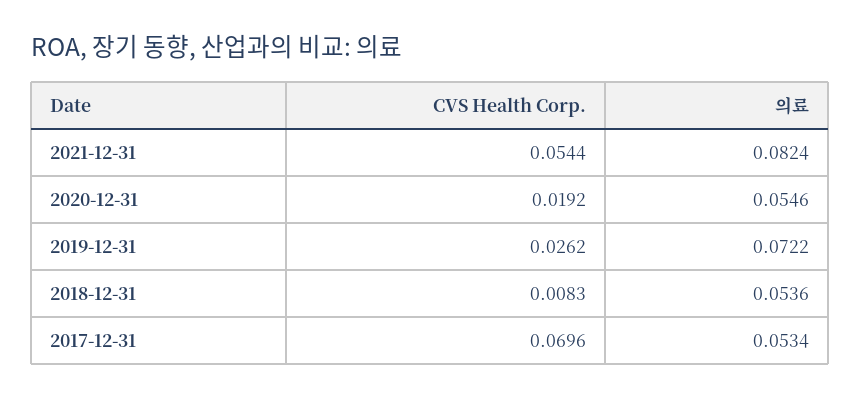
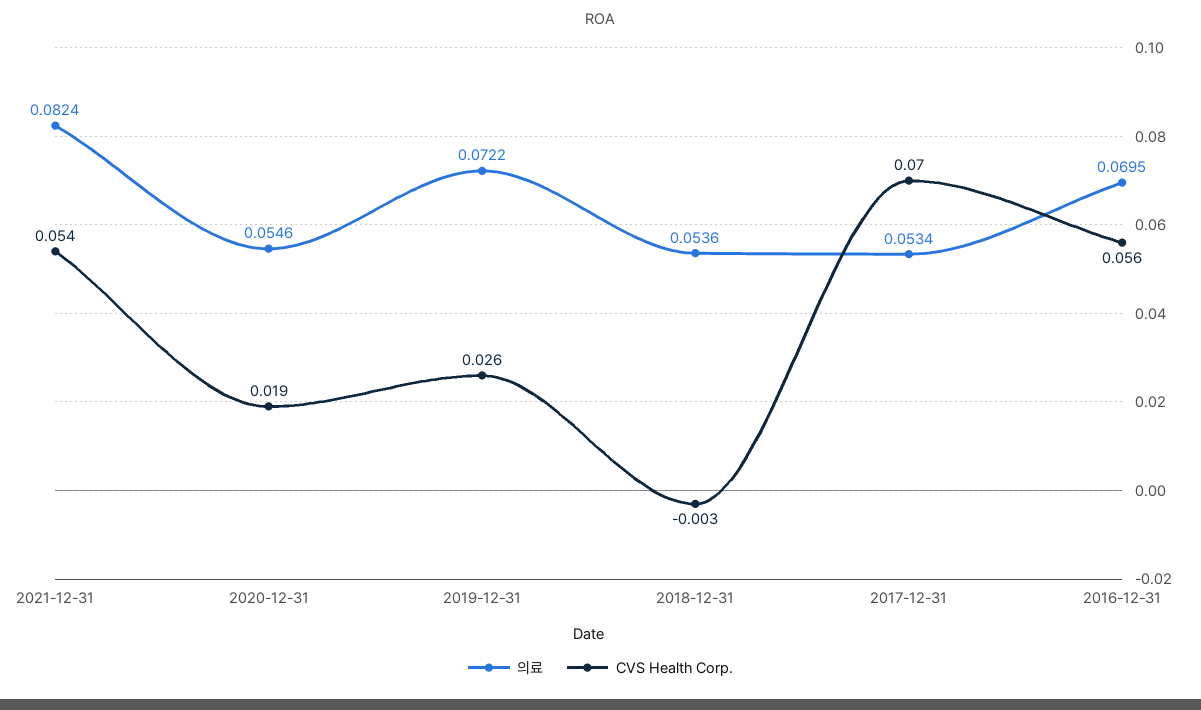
  {
    "CVS Health Corp.": {
      "2021-12-31": 0.0544,
      "2020-12-31": 0.0192,
      "2019-12-31": 0.0262,
-     "2018-12-31": 0.0083,
+     "2018-12-31": -0.003,
-     "2017-12-31": 0.0696
+     "2017-12-31": 0.0696,
+     "2016-12-31": 0.056
    },
    "의료": {
      "2021-12-31": 0.0824,
      "2020-12-31": 0.0546,
      "2019-12-31": 0.0722,
      "2018-12-31": 0.0536,
-     "2017-12-31": 0.0534
+     "2017-12-31": 0.0534,
+     "2016-12-31": 0.0695
    }
  }

